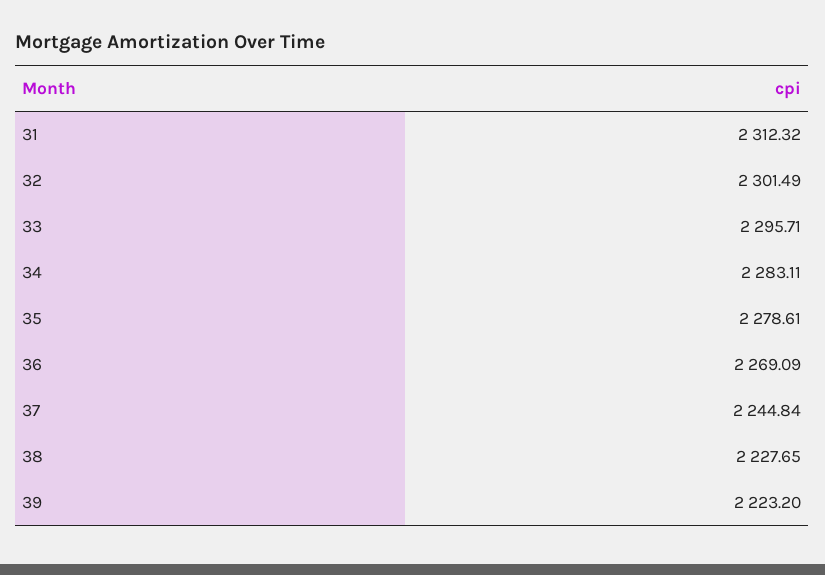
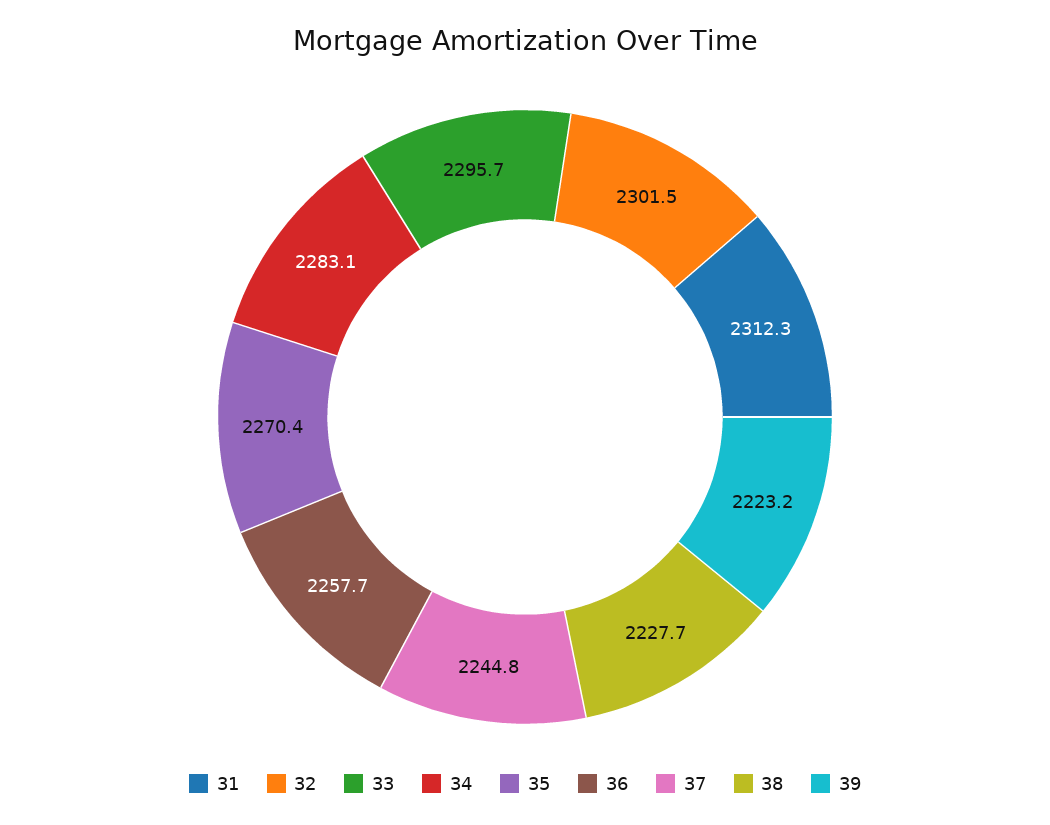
  {
    "31": 2312.32,
    "32": 2301.49,
    "33": 2295.71,
    "34": 2283.11,
-   "35": 2278.61,
+   "35": 2270.4,
-   "36": 2269.09,
+   "36": 2257.7,
    "37": 2244.84,
    "38": 2227.65,
    "39": 2223.2
  }

